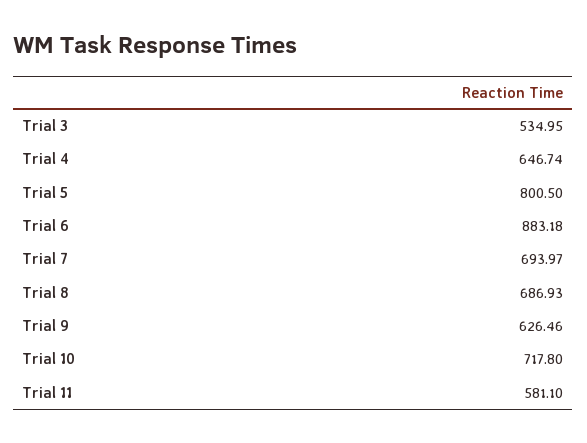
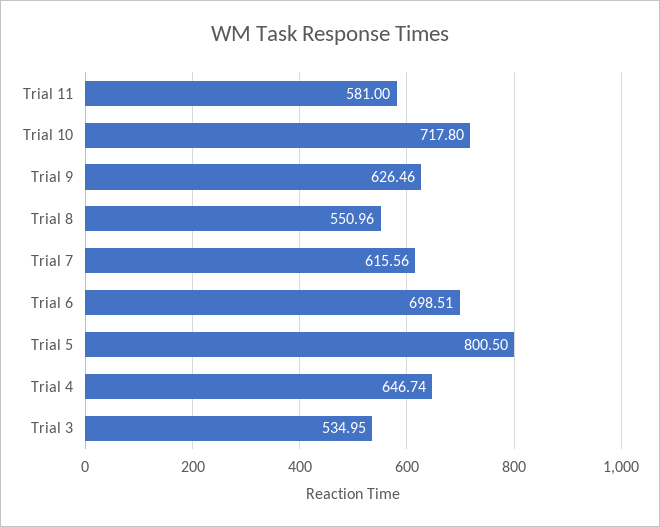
  {
    "Trial 3": 534.95,
    "Trial 4": 646.74,
    "Trial 5": 800.5,
-   "Trial 6": 883.18,
+   "Trial 6": 698.51,
-   "Trial 7": 693.97,
+   "Trial 7": 615.56,
-   "Trial 8": 686.93,
+   "Trial 8": 550.96,
    "Trial 9": 626.46,
    "Trial 10": 717.8,
-   "Trial 11": 581.1
+   "Trial 11": 581
  }

